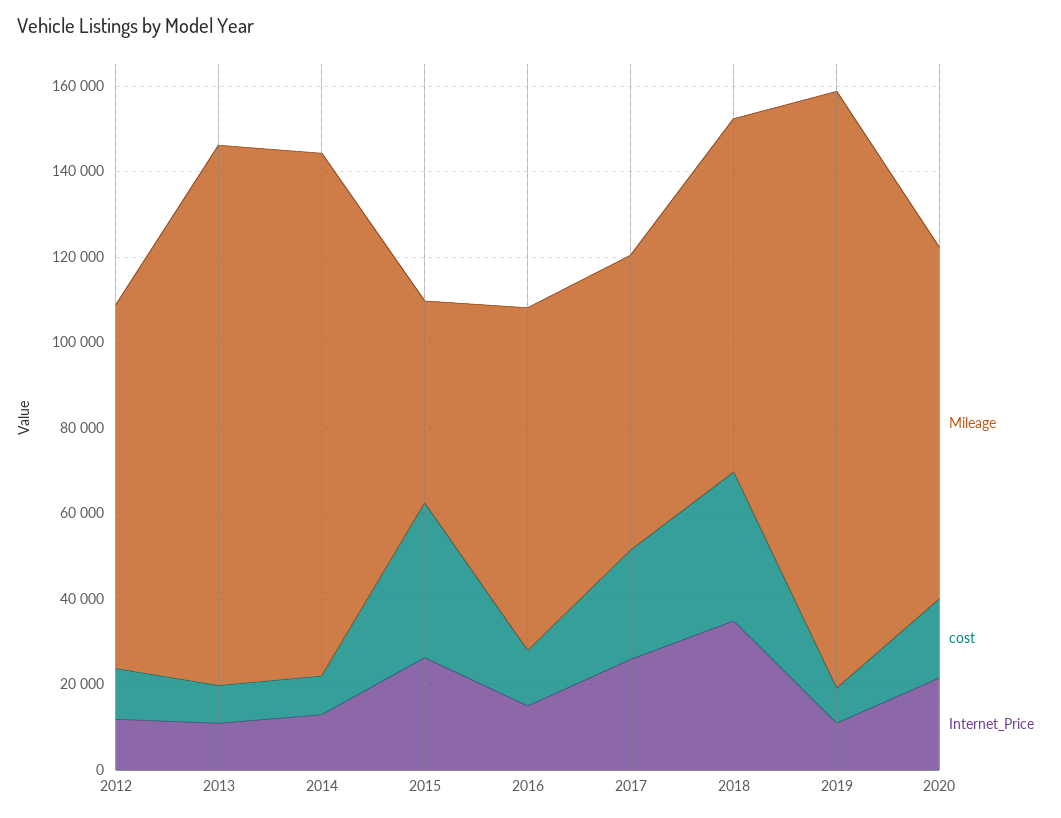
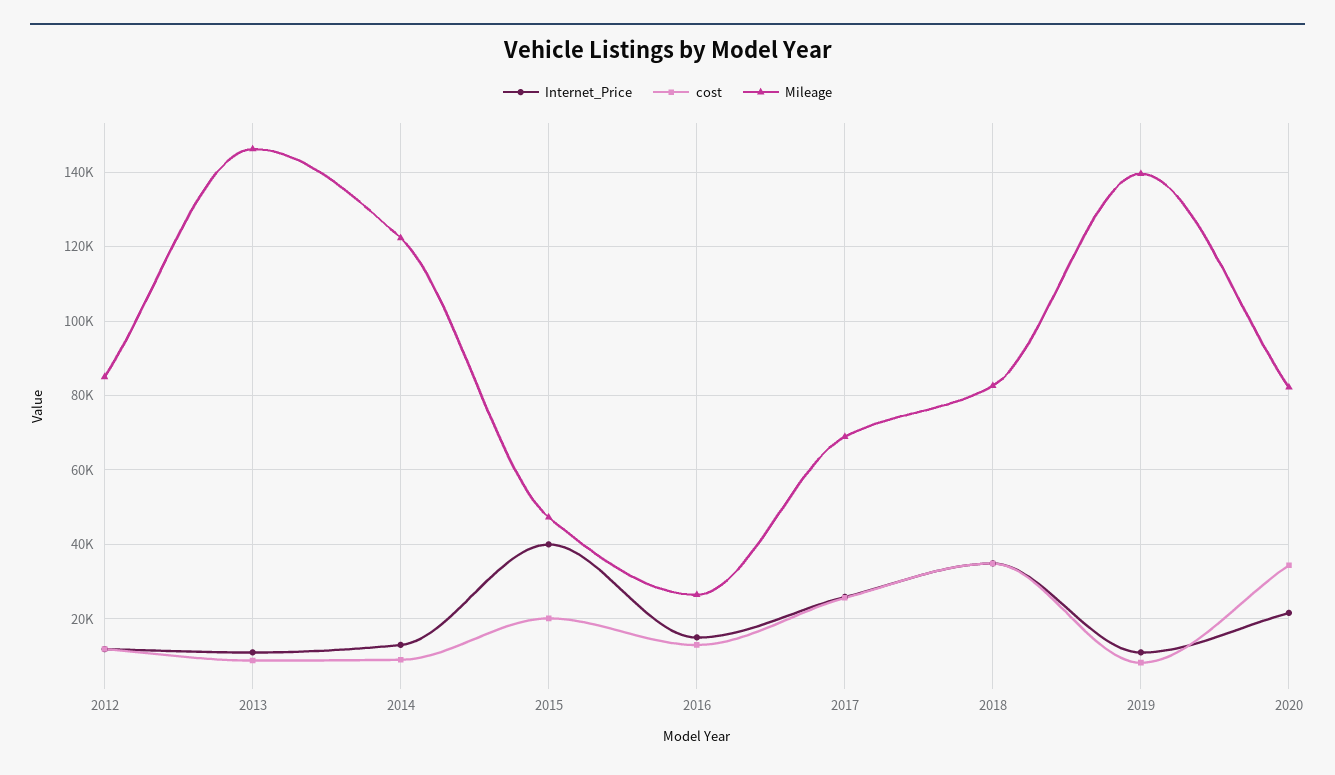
  {
    "Mileage": {
      "2012": 84000,
-     "2013": 125000,
+     "2013": 146000,
      "2014": 122000,
      "2015": 48000,
-     "2016": 80000,
+     "2016": 26000,
      "2017": 68000,
      "2018": 82000,
      "2019": 140000,
      "2020": 82000
    },
    "cost": {
      "2012": 12000,
      "2013": 8000,
      "2014": 10000,
-     "2015": 35000,
+     "2015": 20000,
      "2016": 14000,
      "2017": 26000,
      "2018": 34000,
      "2019": 8000,
-     "2020": 20000
+     "2020": 34000
    },
    "Internet_Price": {
      "2012": 12000,
      "2013": 10000,
      "2014": 12000,
-     "2015": 25000,
+     "2015": 40000,
      "2016": 14000,
      "2017": 26000,
      "2018": 34000,
      "2019": 10000,
      "2020": 22000
    }
  }

